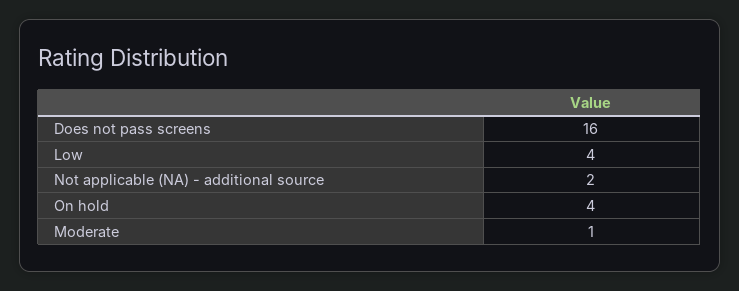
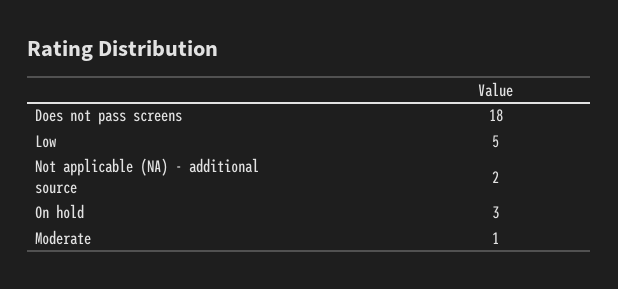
  {
-   "Does not pass screens": 16,
+   "Does not pass screens": 18,
-   "Low": 4,
+   "Low": 5,
    "Not applicable (NA) - additional source": 2,
-   "On hold": 4,
+   "On hold": 3,
    "Moderate": 1
  }

